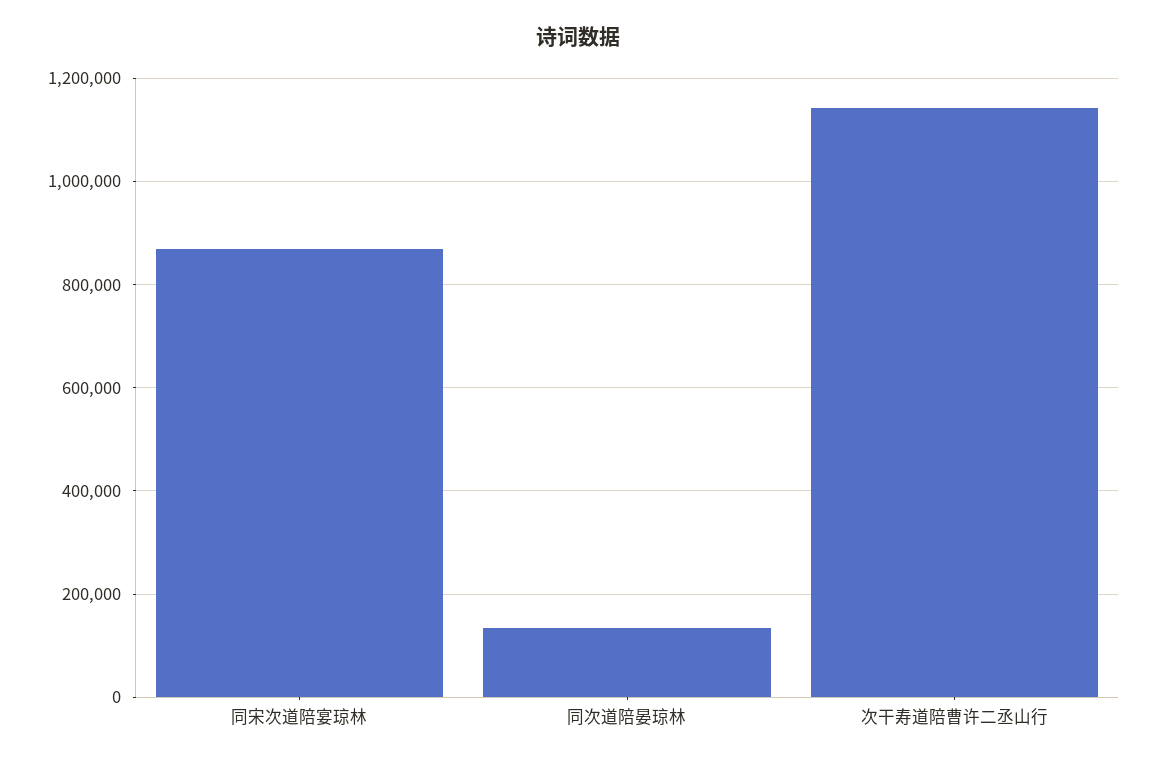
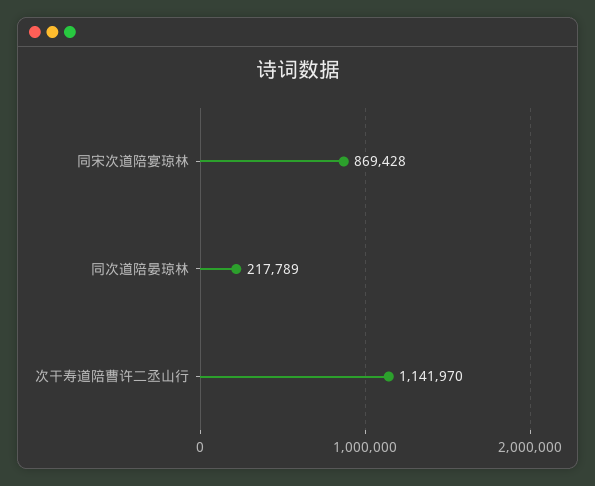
  {
    "同宋次道陪宴琼林": 869428,
-   "同次道陪晏琼林": 140000,
+   "同次道陪晏琼林": 217789,
    "次干寿道陪曹许二丞山行": 1141970
  }

